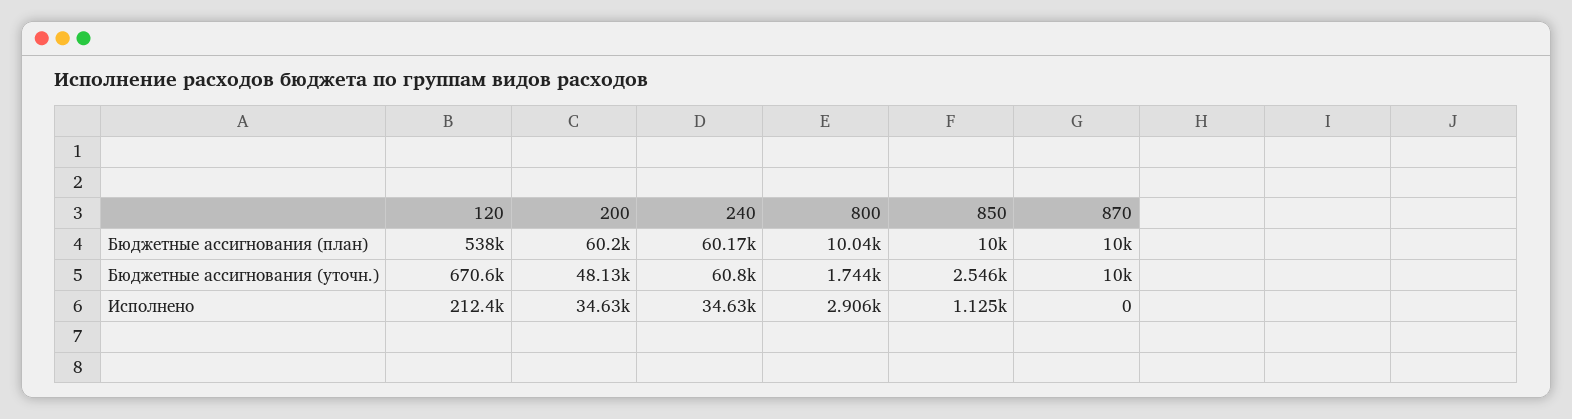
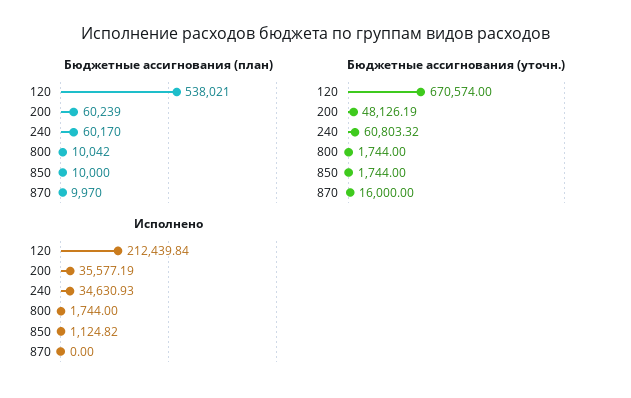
  {
    "Бюджетные ассигнования (план)": {
      "120": 538021,
-     "200": 60200,
+     "200": 60239,
      "240": 60170,
      "800": 10042,
      "850": 10000,
-     "870": 10000
+     "870": 9970
    },
    "Бюджетные ассигнования (уточн.)": {
      "120": 670574,
      "200": 48126.19,
      "240": 60803.32,
      "800": 1744,
-     "850": 2546,
+     "850": 1744,
-     "870": 10000
+     "870": 16000
    },
    "Исполнено": {
      "120": 212439.84,
-     "200": 34630,
+     "200": 35577.19,
      "240": 34630.93,
-     "800": 2906,
+     "800": 1744,
      "850": 1124.82,
      "870": 0
    }
  }

